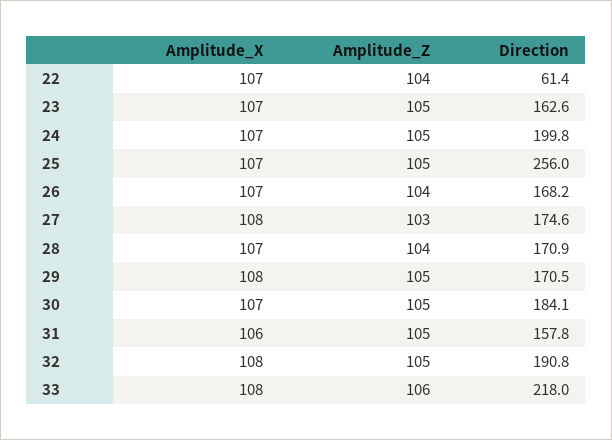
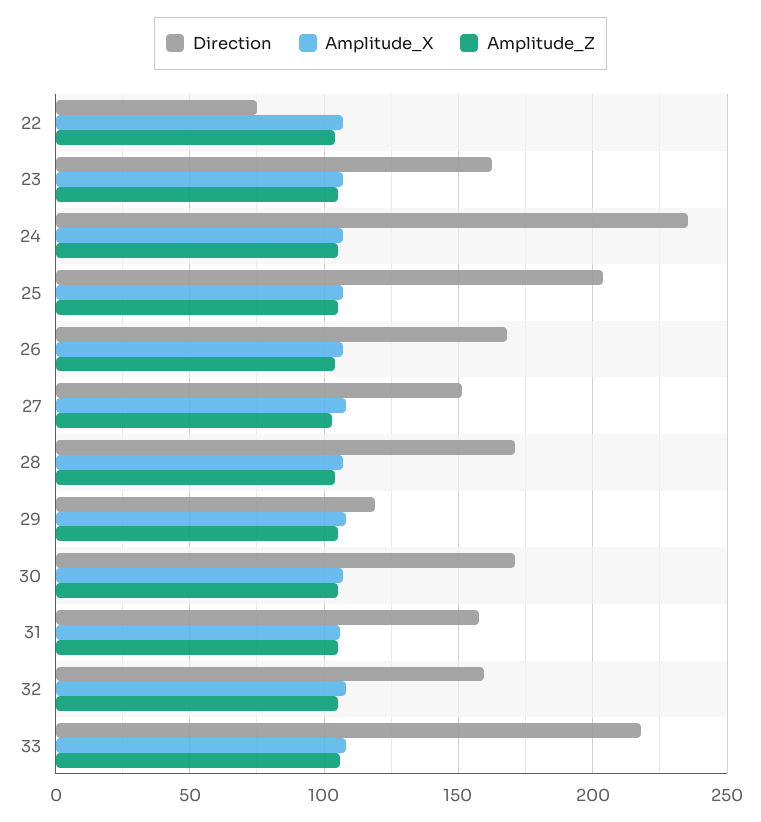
  {
    "Amplitude_X": {
      "22": 107,
      "23": 107,
      "24": 107,
      "25": 107,
      "26": 107,
      "27": 108,
      "28": 107,
      "29": 108,
      "30": 107,
      "31": 106,
      "32": 108,
      "33": 108
    },
    "Amplitude_Z": {
      "22": 104,
      "23": 105,
      "24": 105,
      "25": 105,
      "26": 104,
      "27": 103,
      "28": 104,
      "29": 105,
      "30": 105,
      "31": 105,
      "32": 105,
      "33": 106
    },
    "Direction": {
-     "22": 61.4,
+     "22": 75,
      "23": 162.6,
-     "24": 199.8,
+     "24": 235,
-     "25": 256,
+     "25": 205,
      "26": 168.2,
-     "27": 174.6,
+     "27": 150,
      "28": 170.9,
-     "29": 170.5,
+     "29": 120,
-     "30": 184.1,
+     "30": 170,
      "31": 157.8,
-     "32": 190.8,
+     "32": 160,
      "33": 218
    }
  }

